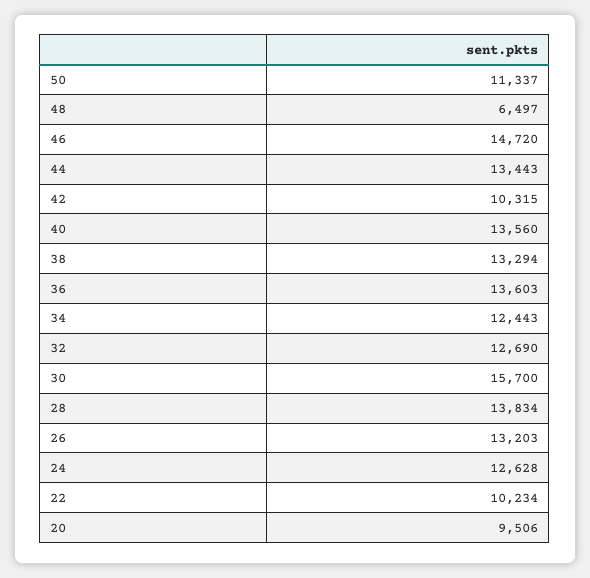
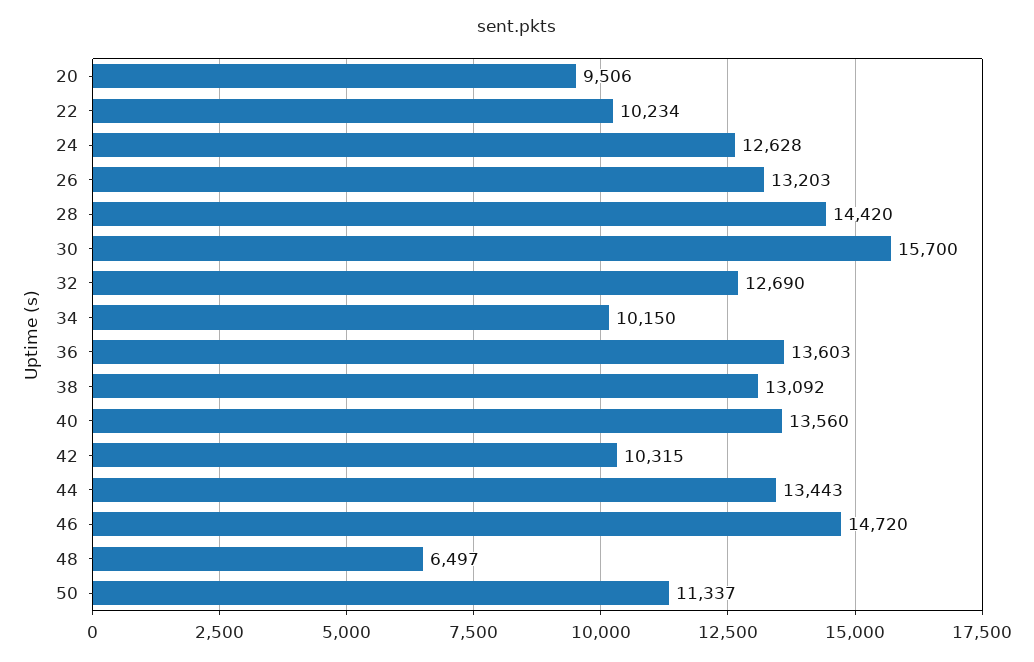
  {
    "50": 11337,
    "48": 6497,
    "46": 14720,
    "44": 13443,
    "42": 10315,
    "40": 13560,
-   "38": 13294,
+   "38": 13092,
    "36": 13603,
-   "34": 12443,
+   "34": 10150,
    "32": 12690,
    "30": 15700,
-   "28": 13834,
+   "28": 14420,
    "26": 13203,
    "24": 12628,
    "22": 10234,
    "20": 9506
  }

